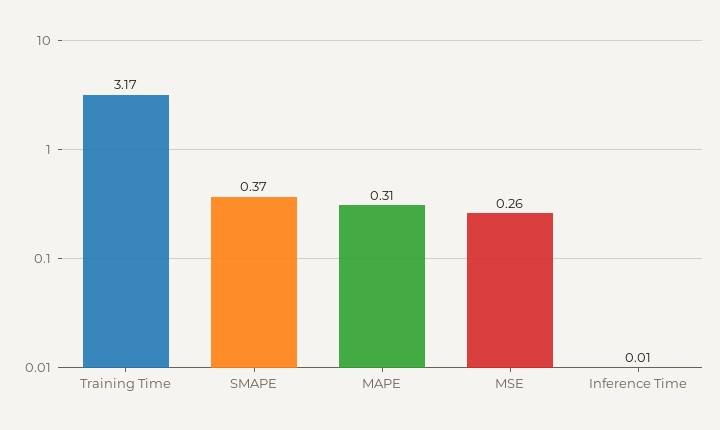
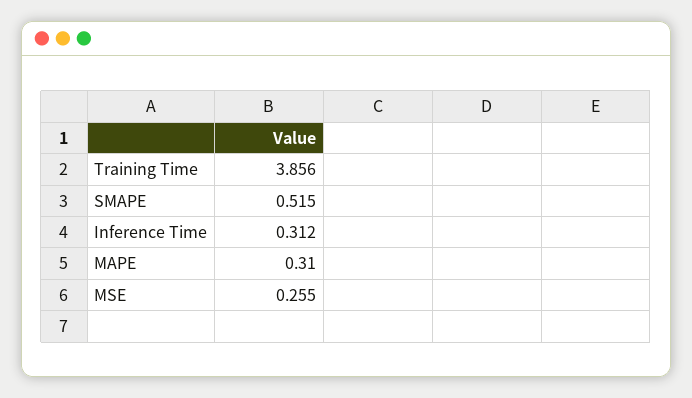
  {
-   "Training Time": 3.17,
+   "Training Time": 3.856,
-   "SMAPE": 0.37,
+   "SMAPE": 0.515,
    "MAPE": 0.31,
    "MSE": 0.255,
-   "Inference Time": 0.01
+   "Inference Time": 0.312
  }

